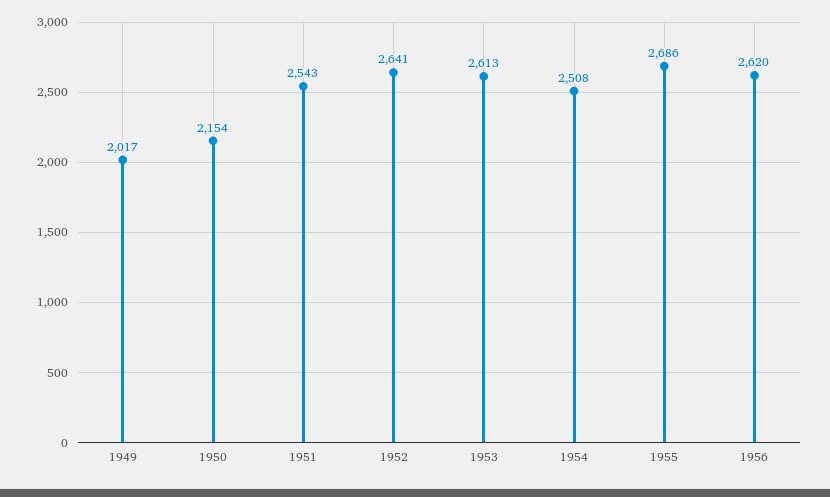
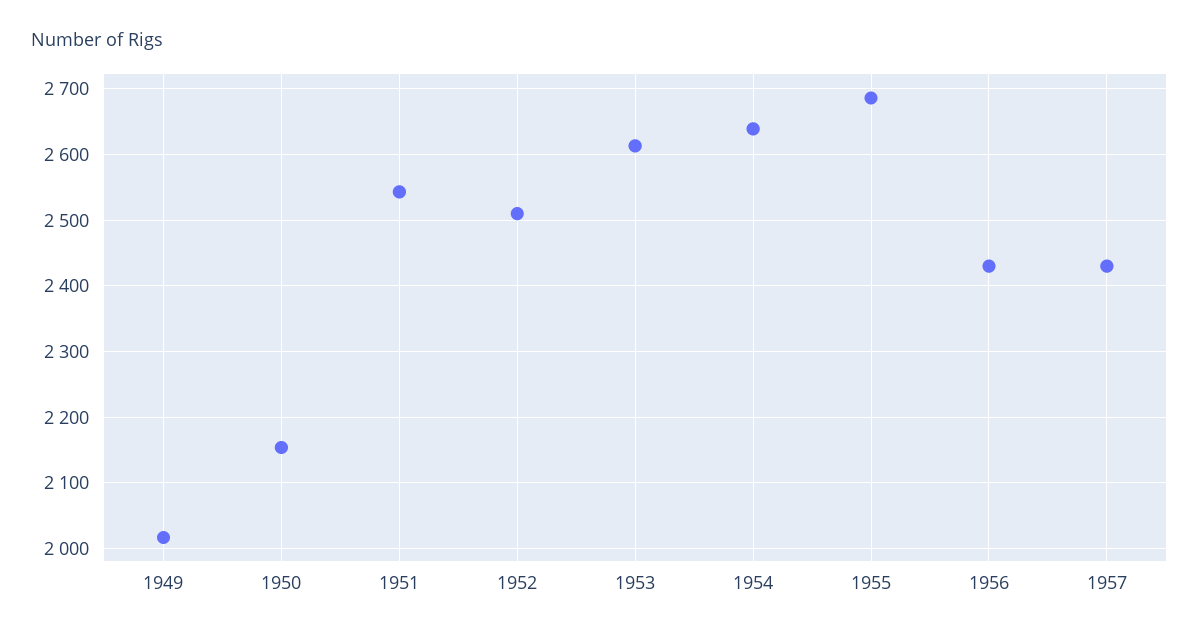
  {
    "1949": 2017,
    "1950": 2154,
    "1951": 2543,
-   "1952": 2641,
+   "1952": 2510,
    "1953": 2613,
-   "1954": 2508,
+   "1954": 2640,
    "1955": 2686,
-   "1956": 2620
+   "1956": 2430,
+   "1957": 2430
  }

